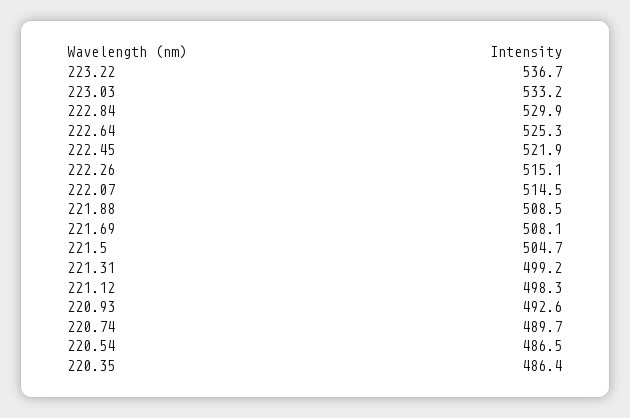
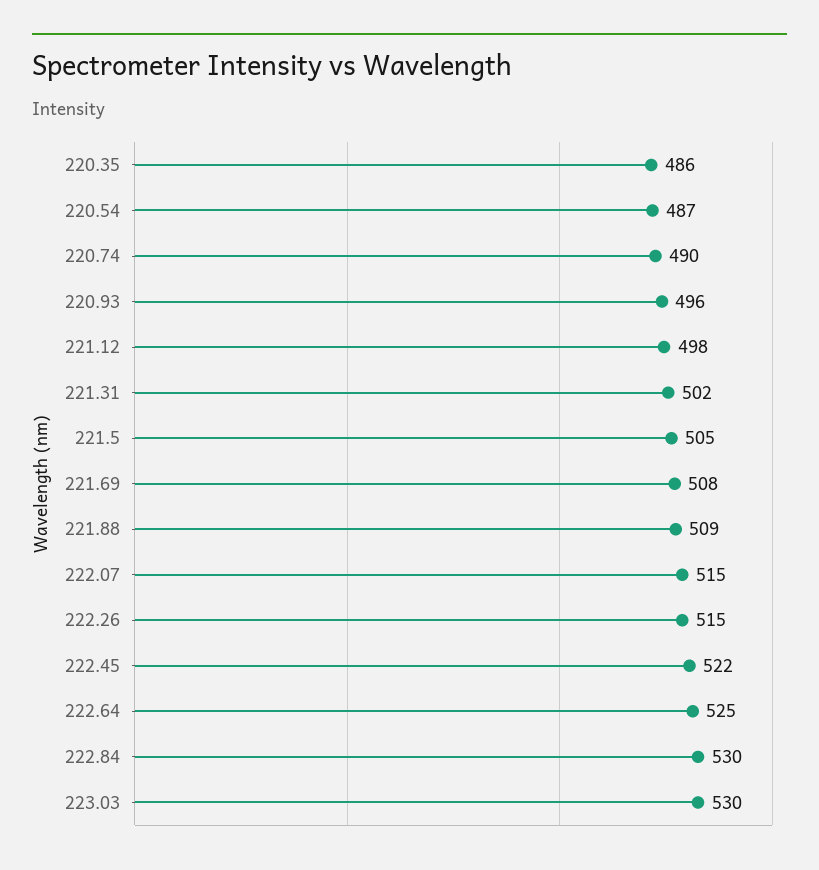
  {
-   "223.22": 536.7,
-   "223.03": 533.2,
+   "223.03": 530,
    "222.84": 529.9,
    "222.64": 525.3,
    "222.45": 521.9,
    "222.26": 515.1,
    "222.07": 514.5,
    "221.88": 508.5,
    "221.69": 508.1,
    "221.5": 504.7,
-   "221.31": 499.2,
+   "221.31": 502,
    "221.12": 498.3,
-   "220.93": 492.6,
+   "220.93": 496,
    "220.74": 489.7,
    "220.54": 486.5,
    "220.35": 486.4
  }

